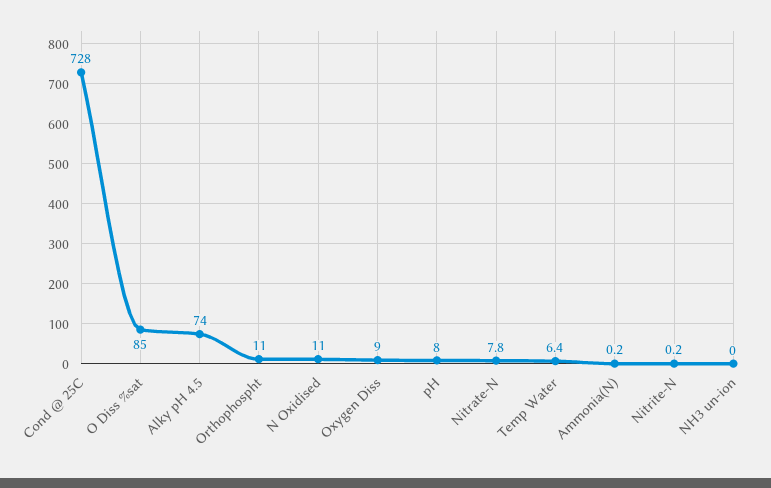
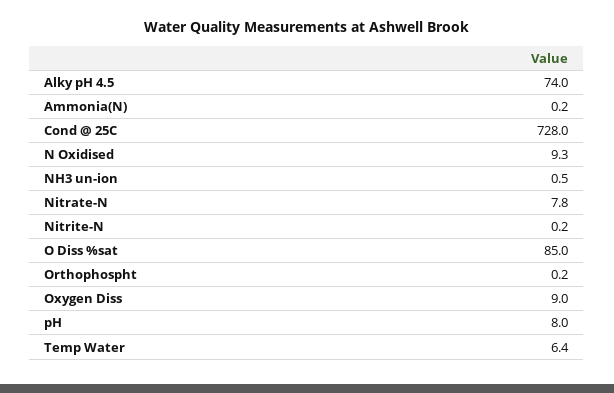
  {
    "Cond @ 25C": 728,
    "O Diss %sat": 85,
    "Alky pH 4.5": 74,
-   "Orthophospht": 11,
+   "Orthophospht": 0.2,
-   "N Oxidised": 11,
+   "N Oxidised": 9.3,
    "Oxygen Diss": 9,
    "pH": 8,
    "Nitrate-N": 7.8,
    "Temp Water": 6.4,
    "Ammonia(N)": 0.2,
    "Nitrite-N": 0.2,
-   "NH3 un-ion": 0
+   "NH3 un-ion": 0.5
  }

